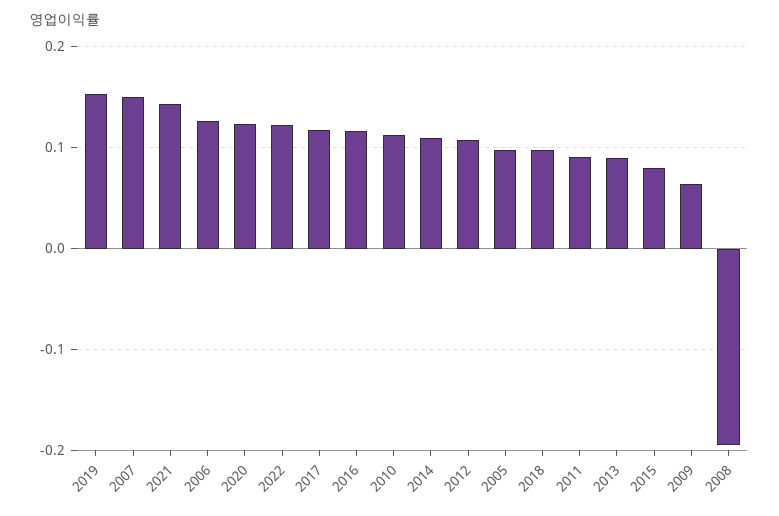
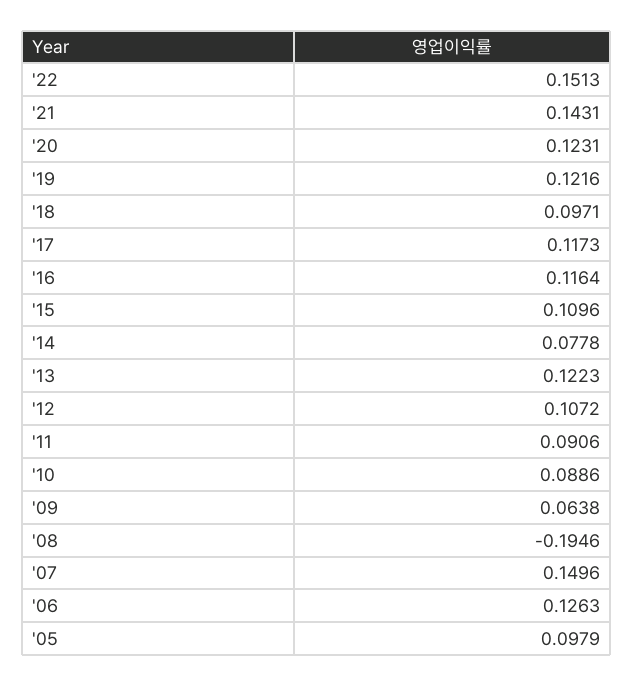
  {
-   "2019": 0.15,
+   "2019": 0.1216,
    "2007": 0.1496,
    "2021": 0.1431,
    "2006": 0.1263,
    "2020": 0.1231,
-   "2022": 0.12,
+   "2022": 0.1513,
    "2017": 0.1173,
    "2016": 0.1164,
-   "2010": 0.11,
+   "2010": 0.0886,
-   "2014": 0.11,
+   "2014": 0.0778,
    "2012": 0.1072,
    "2005": 0.0979,
    "2018": 0.0971,
    "2011": 0.0906,
-   "2013": 0.09,
+   "2013": 0.1223,
-   "2015": 0.08,
+   "2015": 0.1096,
    "2009": 0.0638,
    "2008": -0.1946
  }

